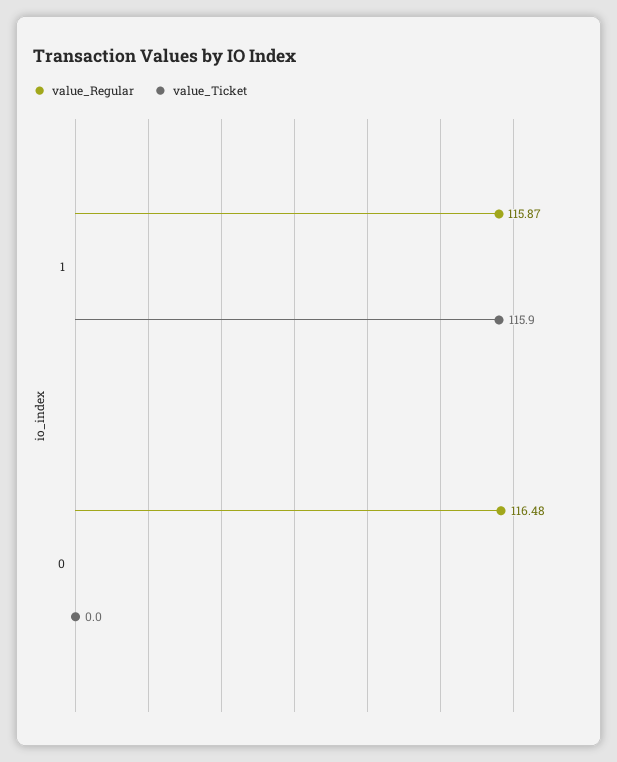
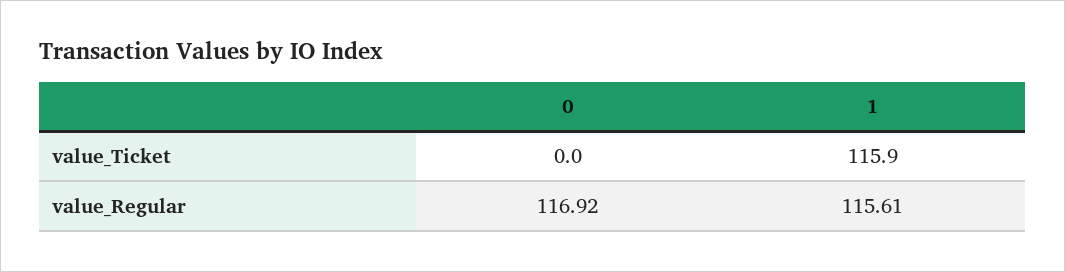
  {
    "value_Regular": {
-     "1": 115.87,
+     "1": 115.61,
-     "0": 116.48
+     "0": 116.92
    },
    "value_Ticket": {
      "1": 115.9,
      "0": 0
    }
  }

